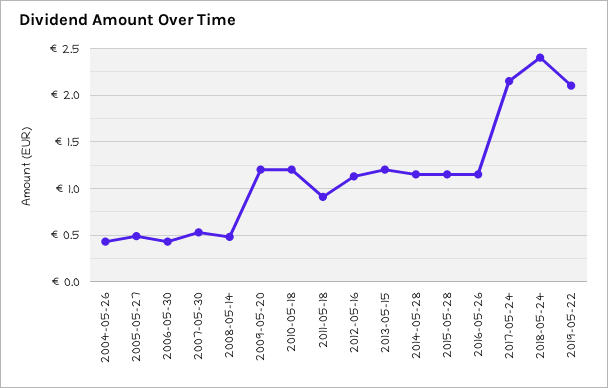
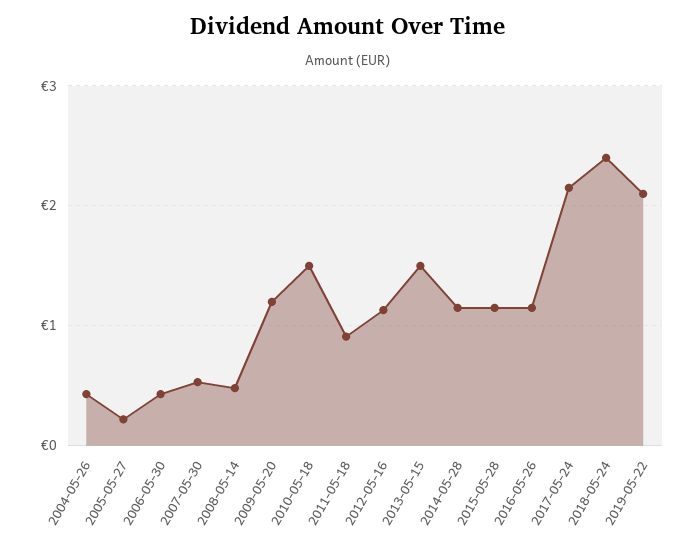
  {
    "2004-05-26": 0.4,
-   "2005-05-27": 0.5,
+   "2005-05-27": 0.2,
    "2006-05-30": 0.4,
    "2007-05-30": 0.5,
    "2008-05-14": 0.5,
    "2009-05-20": 1.2,
-   "2010-05-18": 1.2,
+   "2010-05-18": 1.5,
    "2011-05-18": 0.9,
    "2012-05-16": 1.1,
-   "2013-05-15": 1.2,
+   "2013-05-15": 1.5,
    "2014-05-28": 1.2,
    "2015-05-28": 1.2,
    "2016-05-26": 1.2,
    "2017-05-24": 2.2,
    "2018-05-24": 2.4,
    "2019-05-22": 2.1
  }

